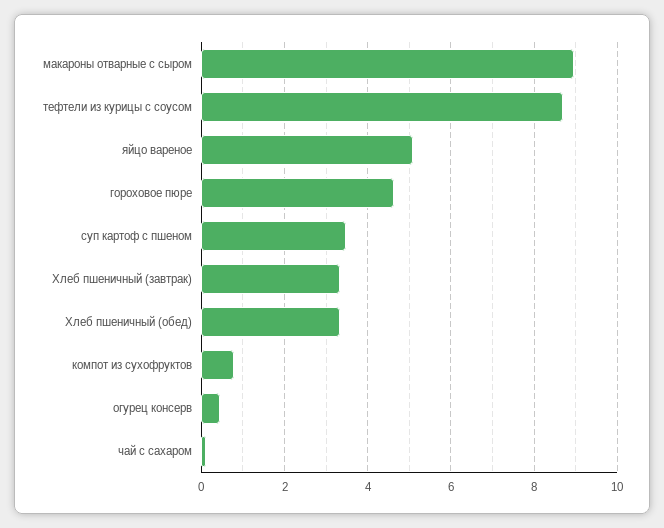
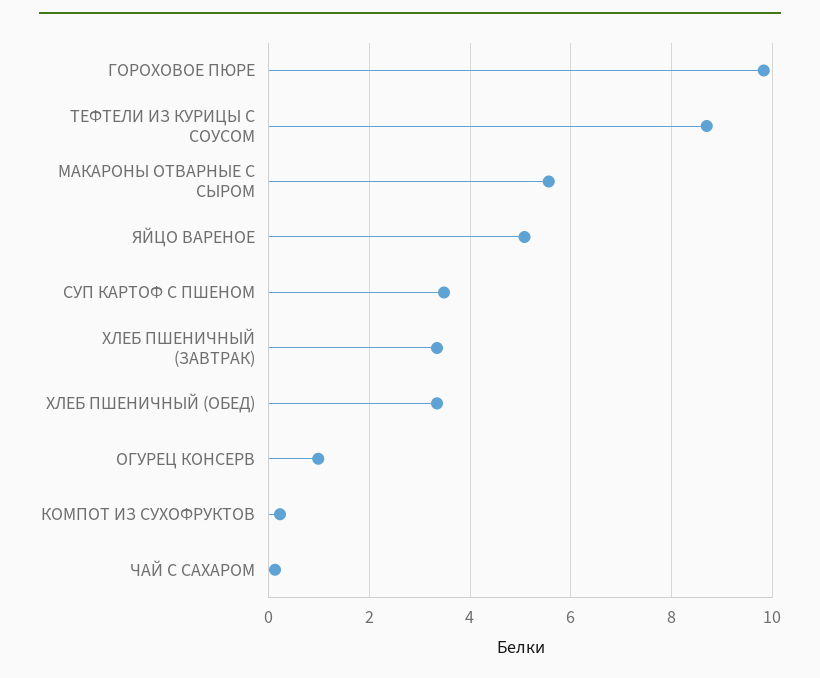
  {
-   "макароны отварные с сыром": 9,
+   "макароны отварные с сыром": 5.6,
    "тефтели из курицы с соусом": 8.8,
    "яйцо вареное": 5,
-   "гороховое пюре": 4.6,
+   "гороховое пюре": 9.8,
    "суп картоф с пшеном": 3.4,
    "Хлеб пшеничный (завтрак)": 3.4,
    "Хлеб пшеничный (обед)": 3.4,
-   "компот из сухофруктов": 0.8,
+   "компот из сухофруктов": 0.2,
-   "огурец консерв": 0.4,
+   "огурец консерв": 1,
    "чай с сахаром": 0.2
  }

